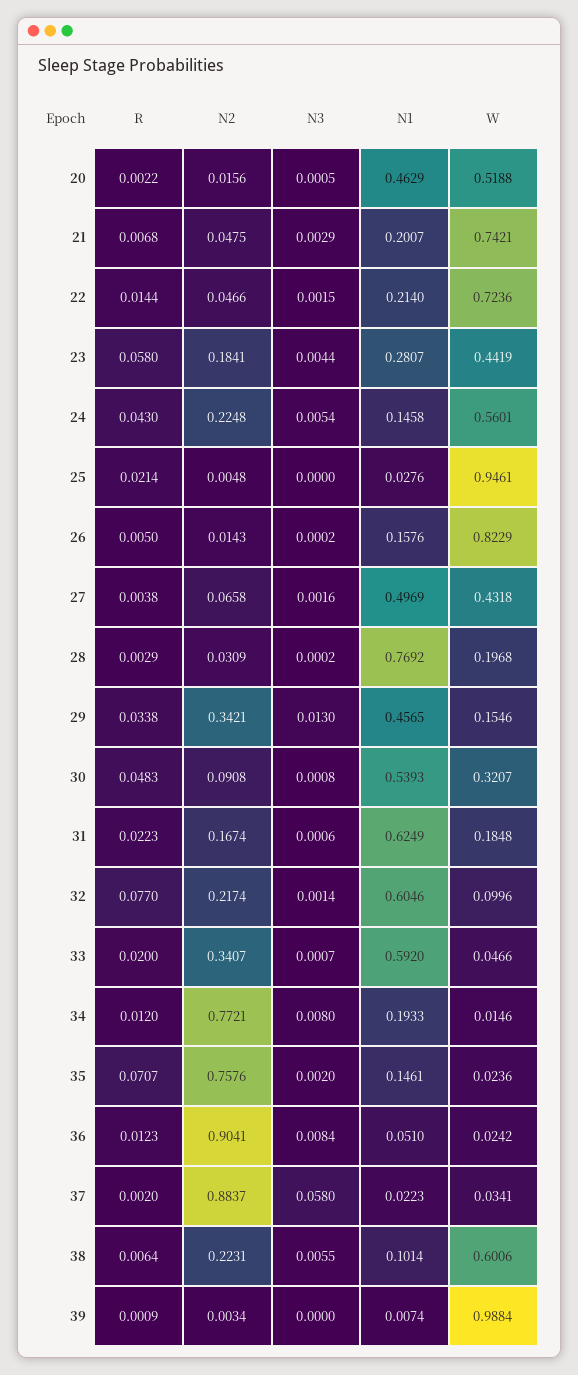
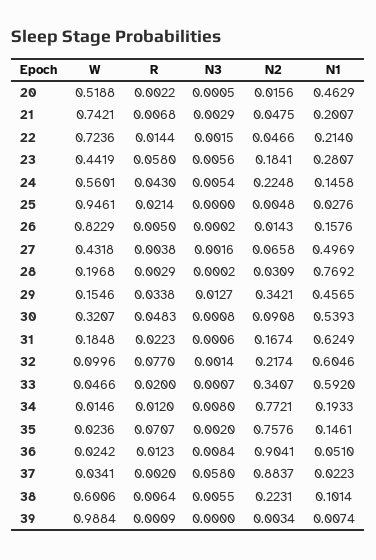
  {
    "R": {
      "20": 0.0022,
      "21": 0.0068,
      "22": 0.0144,
      "23": 0.058,
      "24": 0.043,
      "25": 0.0214,
      "26": 0.005,
      "27": 0.0038,
      "28": 0.0029,
      "29": 0.0338,
      "30": 0.0483,
      "31": 0.0223,
      "32": 0.077,
      "33": 0.02,
      "34": 0.012,
      "35": 0.0707,
      "36": 0.0123,
      "37": 0.002,
      "38": 0.0064,
      "39": 0.0009
    },
    "N2": {
      "20": 0.0156,
      "21": 0.0475,
      "22": 0.0466,
      "23": 0.1841,
      "24": 0.2248,
      "25": 0.0048,
      "26": 0.0143,
      "27": 0.0658,
      "28": 0.0309,
      "29": 0.3421,
      "30": 0.0908,
      "31": 0.1674,
      "32": 0.2174,
      "33": 0.3407,
      "34": 0.7721,
      "35": 0.7576,
      "36": 0.9041,
      "37": 0.8837,
      "38": 0.2231,
      "39": 0.0034
    },
    "N3": {
      "20": 0.0005,
      "21": 0.0029,
      "22": 0.0015,
-     "23": 0.0044,
+     "23": 0.0056,
      "24": 0.0054,
      "25": 0,
      "26": 0.0002,
      "27": 0.0016,
      "28": 0.0002,
-     "29": 0.013,
+     "29": 0.0127,
      "30": 0.0008,
      "31": 0.0006,
      "32": 0.0014,
      "33": 0.0007,
      "34": 0.008,
      "35": 0.002,
      "36": 0.0084,
      "37": 0.058,
      "38": 0.0055,
      "39": 0
    },
    "N1": {
      "20": 0.4629,
      "21": 0.2007,
      "22": 0.214,
      "23": 0.2807,
      "24": 0.1458,
      "25": 0.0276,
      "26": 0.1576,
      "27": 0.4969,
      "28": 0.7692,
      "29": 0.4565,
      "30": 0.5393,
      "31": 0.6249,
      "32": 0.6046,
      "33": 0.592,
      "34": 0.1933,
      "35": 0.1461,
      "36": 0.051,
      "37": 0.0223,
      "38": 0.1014,
      "39": 0.0074
    },
    "W": {
      "20": 0.5188,
      "21": 0.7421,
      "22": 0.7236,
      "23": 0.4419,
      "24": 0.5601,
      "25": 0.9461,
      "26": 0.8229,
      "27": 0.4318,
      "28": 0.1968,
      "29": 0.1546,
      "30": 0.3207,
      "31": 0.1848,
      "32": 0.0996,
      "33": 0.0466,
      "34": 0.0146,
      "35": 0.0236,
      "36": 0.0242,
      "37": 0.0341,
      "38": 0.6006,
      "39": 0.9884
    }
  }

